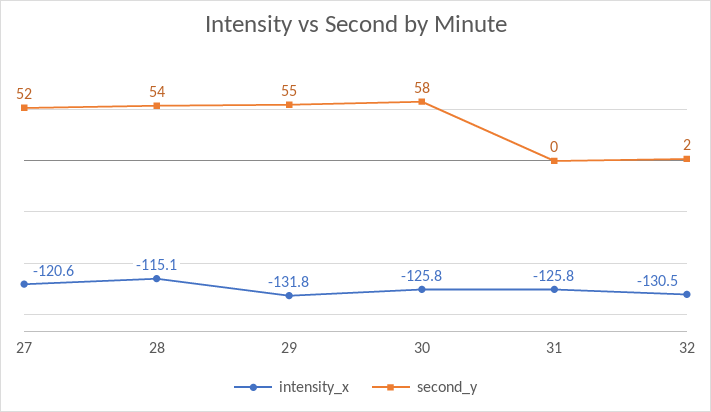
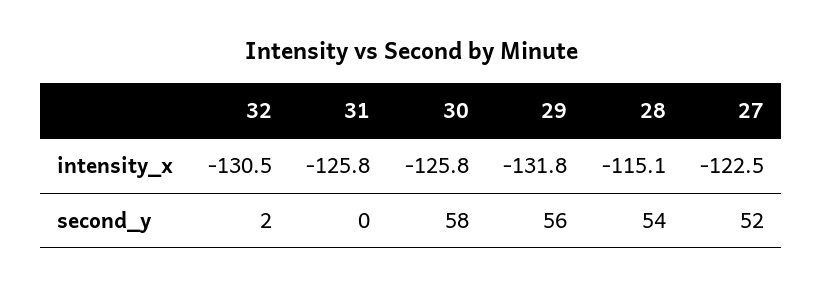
  {
    "intensity_x": {
-     "27": -120.6,
+     "27": -122.5,
      "28": -115.1,
      "29": -131.8,
      "30": -125.8,
      "31": -125.8,
      "32": -130.5
    },
    "second_y": {
      "27": 52,
      "28": 54,
-     "29": 55,
+     "29": 56,
      "30": 58,
      "31": 0,
      "32": 2
    }
  }

